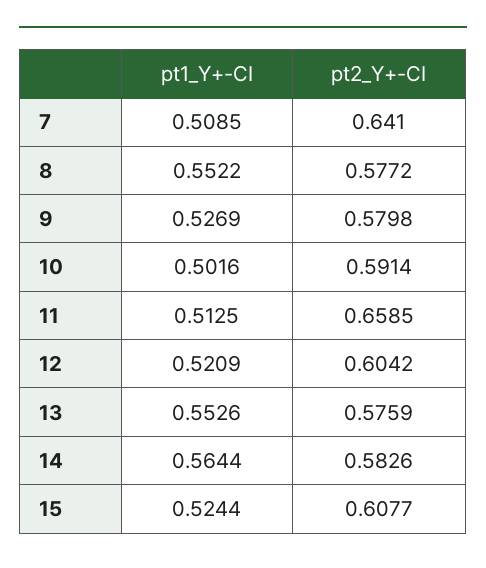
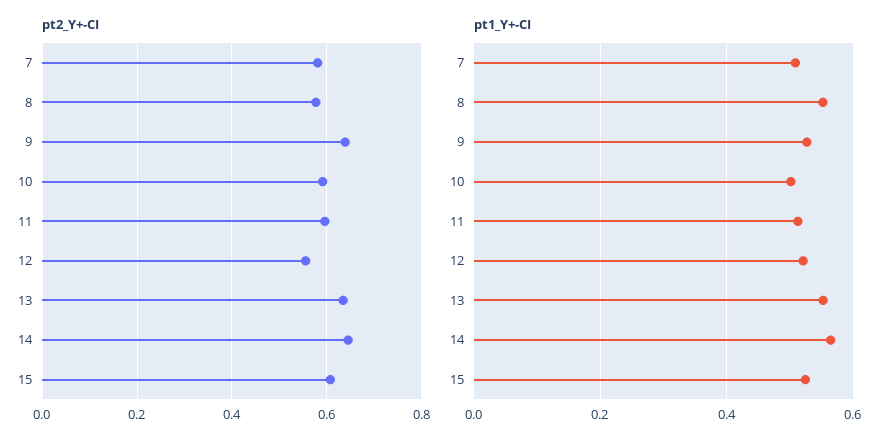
  {
    "pt1_Y+-CI": {
      "7": 0.5085,
      "8": 0.5522,
      "9": 0.5269,
      "10": 0.5016,
      "11": 0.5125,
      "12": 0.5209,
      "13": 0.5526,
      "14": 0.5644,
      "15": 0.5244
    },
    "pt2_Y+-CI": {
-     "7": 0.641,
+     "7": 0.58,
      "8": 0.5772,
-     "9": 0.5798,
+     "9": 0.64,
      "10": 0.5914,
-     "11": 0.6585,
+     "11": 0.6,
-     "12": 0.6042,
+     "12": 0.56,
-     "13": 0.5759,
+     "13": 0.64,
-     "14": 0.5826,
+     "14": 0.64,
      "15": 0.6077
    }
  }

